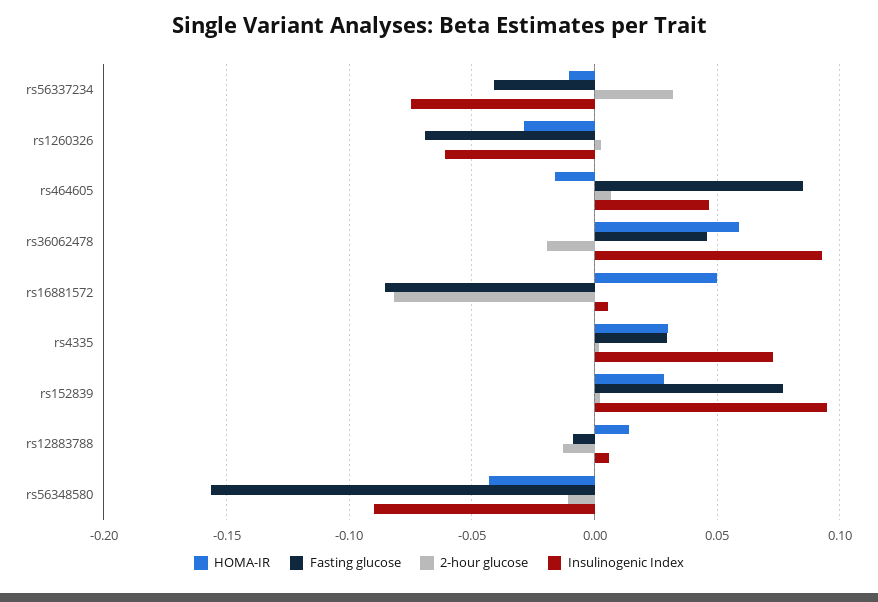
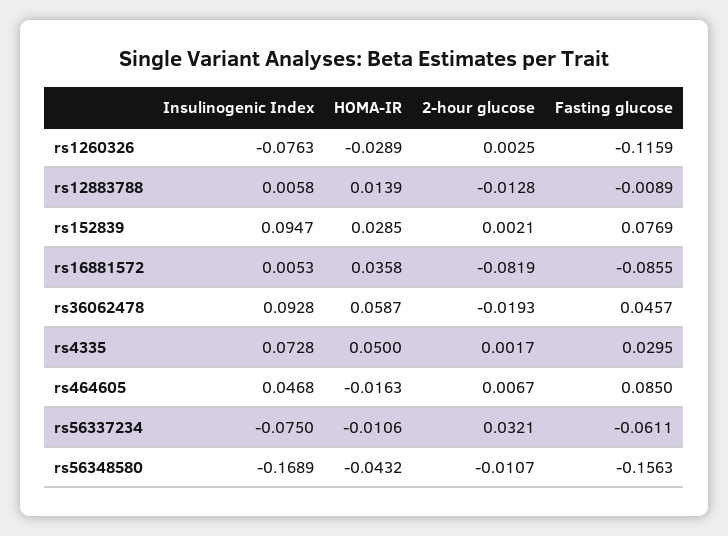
  {
    "HOMA-IR": {
      "rs56337234": -0.0106,
      "rs1260326": -0.0289,
      "rs464605": -0.0163,
      "rs36062478": 0.0587,
-     "rs16881572": 0.05,
+     "rs16881572": 0.0358,
-     "rs4335": 0.03,
+     "rs4335": 0.05,
      "rs152839": 0.0285,
      "rs12883788": 0.0139,
      "rs56348580": -0.0432
    },
    "Fasting glucose": {
-     "rs56337234": -0.04,
+     "rs56337234": -0.0611,
-     "rs1260326": -0.07,
+     "rs1260326": -0.1159,
      "rs464605": 0.085,
      "rs36062478": 0.0457,
      "rs16881572": -0.0855,
      "rs4335": 0.0295,
      "rs152839": 0.0769,
      "rs12883788": -0.0089,
      "rs56348580": -0.1563
    },
    "2-hour glucose": {
      "rs56337234": 0.0321,
      "rs1260326": 0.0025,
      "rs464605": 0.0067,
      "rs36062478": -0.0193,
      "rs16881572": -0.0819,
      "rs4335": 0.0017,
      "rs152839": 0.0021,
      "rs12883788": -0.0128,
      "rs56348580": -0.0107
    },
    "Insulinogenic Index": {
      "rs56337234": -0.075,
-     "rs1260326": -0.06,
+     "rs1260326": -0.0763,
      "rs464605": 0.0468,
      "rs36062478": 0.0928,
      "rs16881572": 0.0053,
      "rs4335": 0.0728,
      "rs152839": 0.0947,
      "rs12883788": 0.0058,
-     "rs56348580": -0.09
+     "rs56348580": -0.1689
    }
  }

